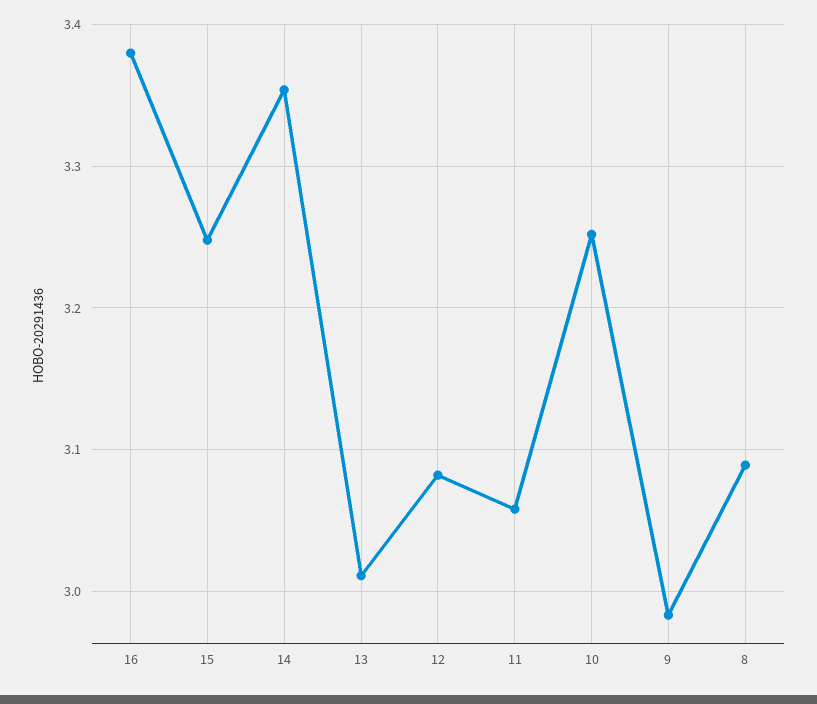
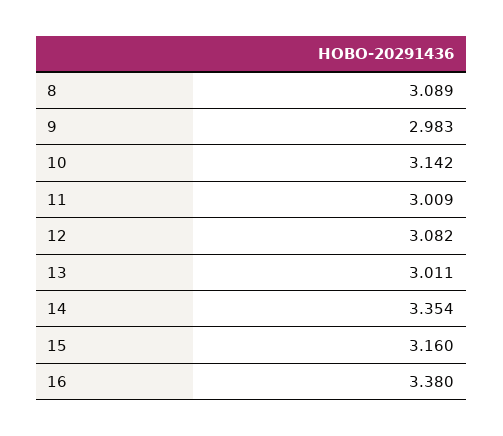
  {
    "16": 3.38,
-   "15": 3.25,
+   "15": 3.16,
    "14": 3.354,
    "13": 3.011,
    "12": 3.082,
-   "11": 3.06,
+   "11": 3.009,
-   "10": 3.25,
+   "10": 3.142,
    "9": 2.983,
    "8": 3.089
  }

